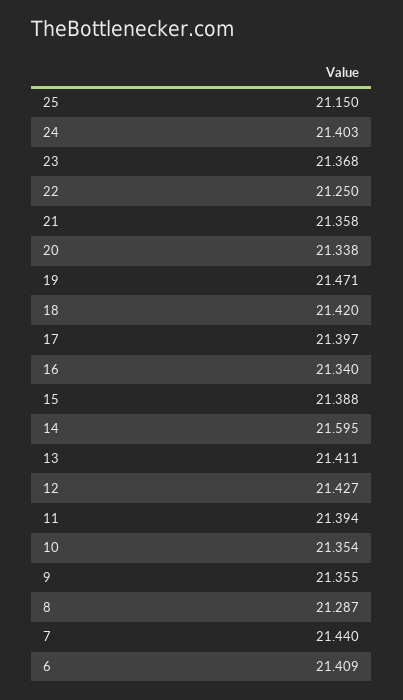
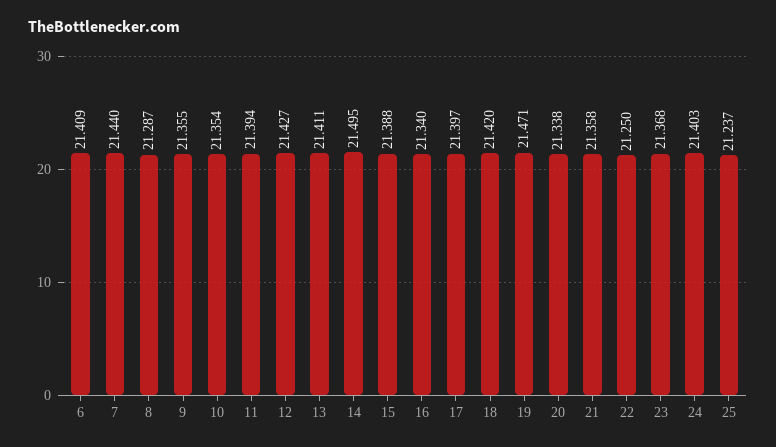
  {
-   "25": 21.15,
+   "25": 21.237,
    "24": 21.403,
    "23": 21.368,
    "22": 21.25,
    "21": 21.358,
    "20": 21.338,
    "19": 21.471,
    "18": 21.42,
    "17": 21.397,
    "16": 21.34,
    "15": 21.388,
-   "14": 21.595,
+   "14": 21.495,
    "13": 21.411,
    "12": 21.427,
    "11": 21.394,
    "10": 21.354,
    "9": 21.355,
    "8": 21.287,
    "7": 21.44,
    "6": 21.409
  }

